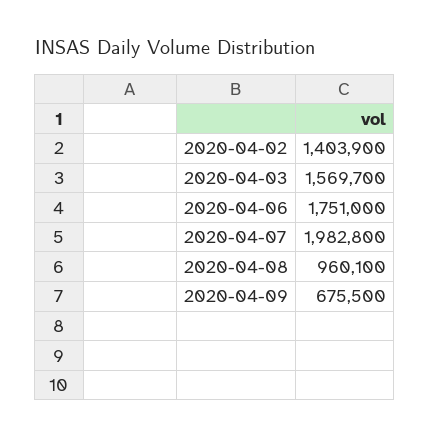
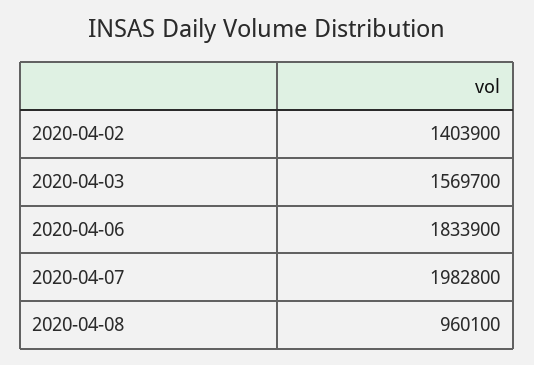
  {
    "2020-04-02": 1403900,
    "2020-04-03": 1569700,
-   "2020-04-06": 1751000,
+   "2020-04-06": 1833900,
    "2020-04-07": 1982800,
-   "2020-04-08": 960100,
+   "2020-04-08": 960100
-   "2020-04-09": 675500
  }

